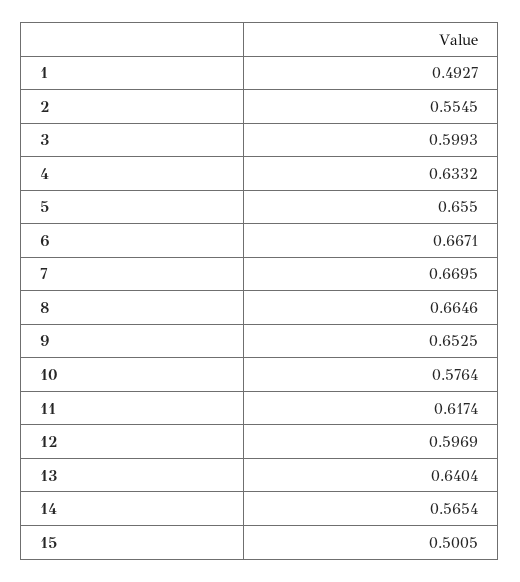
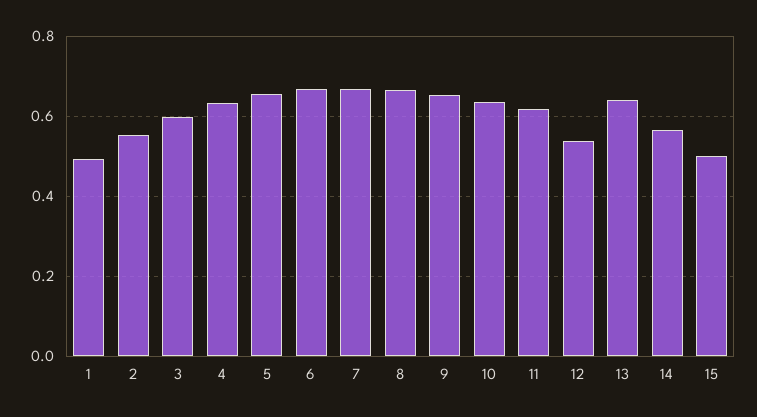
  {
    "1": 0.4927,
    "2": 0.5545,
    "3": 0.5993,
    "4": 0.6332,
    "5": 0.655,
    "6": 0.6671,
    "7": 0.6695,
    "8": 0.6646,
    "9": 0.6525,
-   "10": 0.5764,
+   "10": 0.64,
    "11": 0.6174,
-   "12": 0.5969,
+   "12": 0.54,
    "13": 0.6404,
    "14": 0.5654,
    "15": 0.5005
  }

